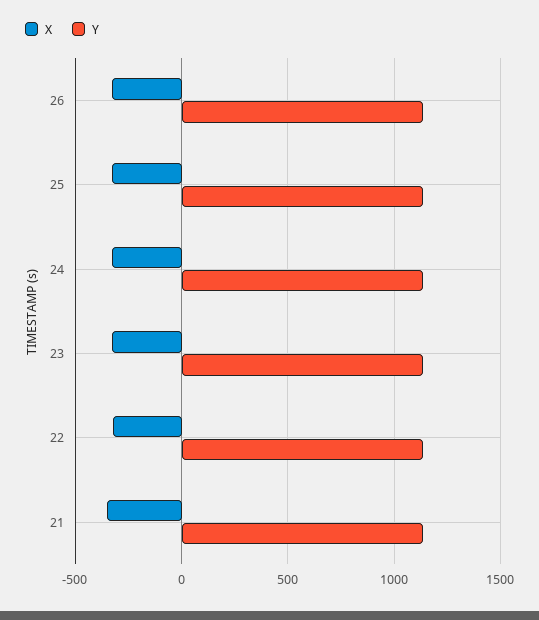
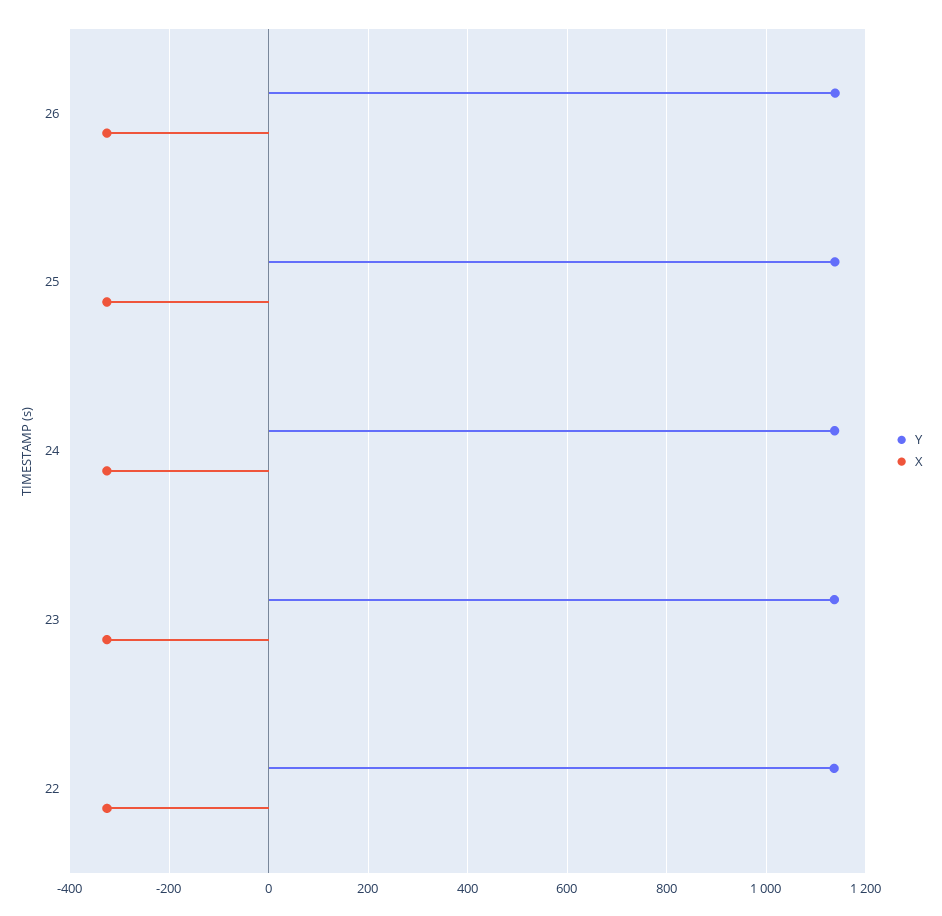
  {
    "X": {
      "26": -320,
      "25": -320,
      "24": -320,
      "23": -320,
-     "22": -320,
+     "22": -320
-     "21": -350
    },
    "Y": {
      "26": 1140,
      "25": 1140,
      "24": 1140,
      "23": 1140,
-     "22": 1140,
+     "22": 1140
-     "21": 1150
    }
  }

